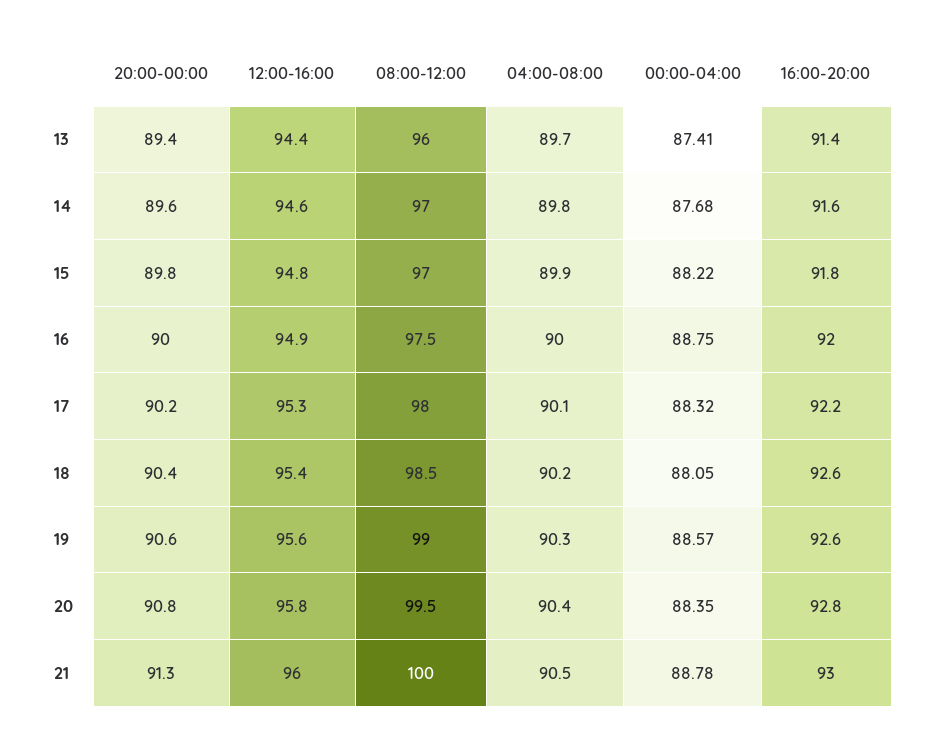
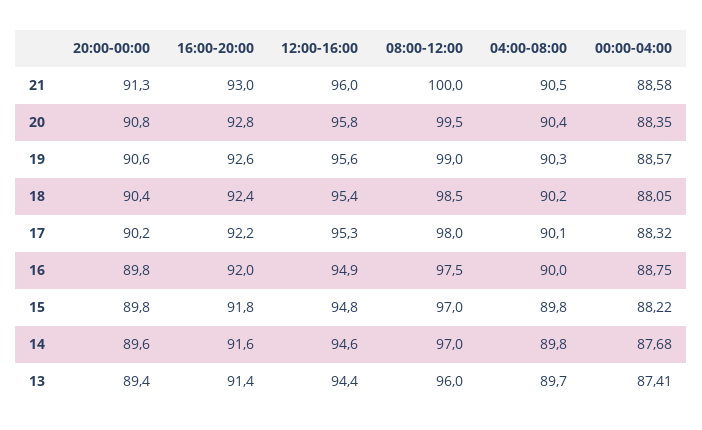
  {
    "20:00-00:00": {
      "13": 89.4,
      "14": 89.6,
      "15": 89.8,
-     "16": 90,
+     "16": 89.8,
      "17": 90.2,
      "18": 90.4,
      "19": 90.6,
      "20": 90.8,
      "21": 91.3
    },
    "12:00-16:00": {
      "13": 94.4,
      "14": 94.6,
      "15": 94.8,
      "16": 94.9,
      "17": 95.3,
      "18": 95.4,
      "19": 95.6,
      "20": 95.8,
      "21": 96
    },
    "08:00-12:00": {
      "13": 96,
      "14": 97,
      "15": 97,
      "16": 97.5,
      "17": 98,
      "18": 98.5,
      "19": 99,
      "20": 99.5,
      "21": 100
    },
    "04:00-08:00": {
      "13": 89.7,
      "14": 89.8,
-     "15": 89.9,
+     "15": 89.8,
      "16": 90,
      "17": 90.1,
      "18": 90.2,
      "19": 90.3,
      "20": 90.4,
      "21": 90.5
    },
    "00:00-04:00": {
      "13": 87.41,
      "14": 87.68,
      "15": 88.22,
      "16": 88.75,
      "17": 88.32,
      "18": 88.05,
      "19": 88.57,
      "20": 88.35,
-     "21": 88.78
+     "21": 88.58
    },
    "16:00-20:00": {
      "13": 91.4,
      "14": 91.6,
      "15": 91.8,
      "16": 92,
      "17": 92.2,
-     "18": 92.6,
+     "18": 92.4,
      "19": 92.6,
      "20": 92.8,
      "21": 93
    }
  }

